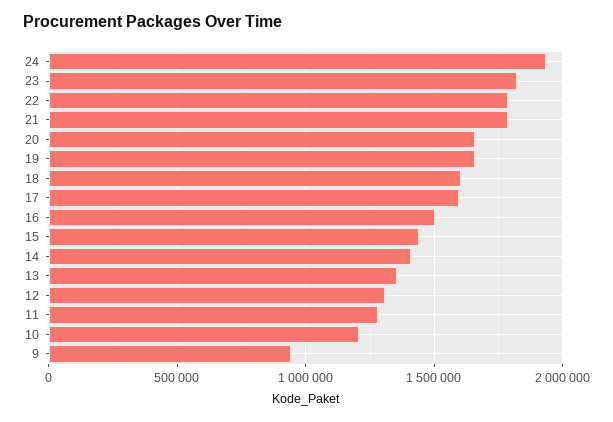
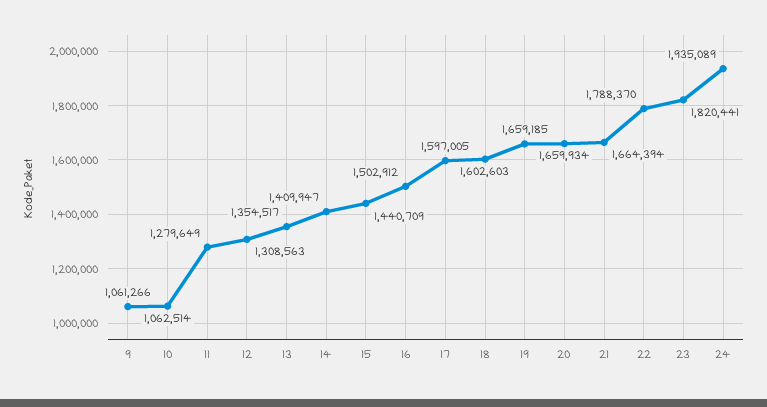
  {
    "24": 1935089,
    "23": 1820441,
    "22": 1788370,
-   "21": 1800000,
+   "21": 1664394,
    "20": 1659934,
    "19": 1659185,
    "18": 1602603,
    "17": 1597005,
    "16": 1502912,
    "15": 1440709,
    "14": 1409947,
    "13": 1354517,
    "12": 1308563,
    "11": 1279649,
-   "10": 1200000,
+   "10": 1062514,
-   "9": 950000
+   "9": 1061266
  }

